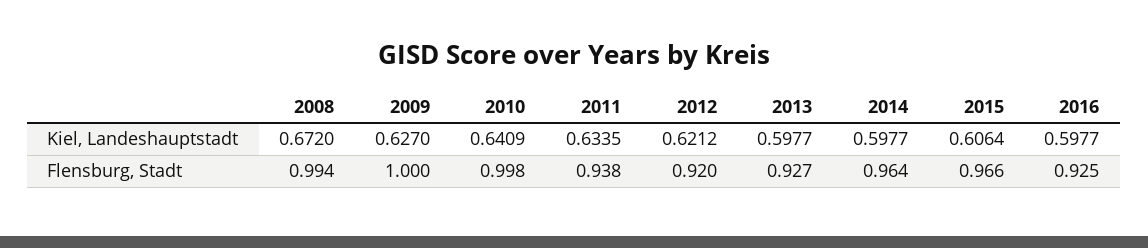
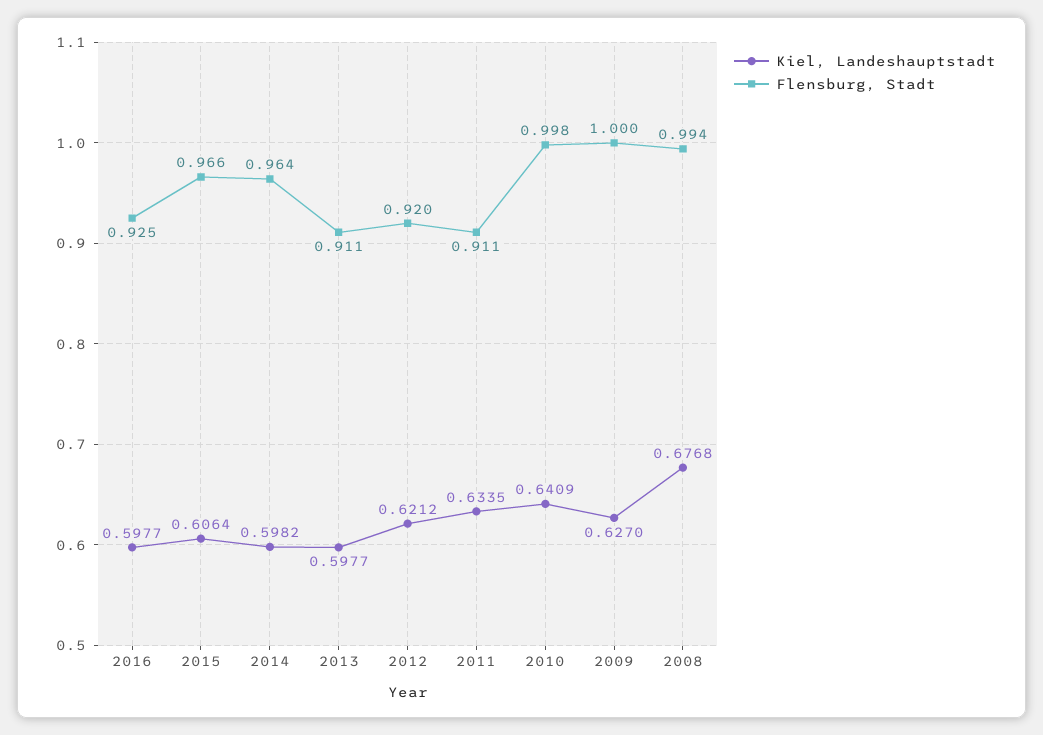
  {
    "Kiel, Landeshauptstadt": {
-     "2008": 0.672,
+     "2008": 0.6768,
      "2009": 0.627,
      "2010": 0.6409,
      "2011": 0.6335,
      "2012": 0.6212,
      "2013": 0.5977,
-     "2014": 0.5977,
+     "2014": 0.5982,
      "2015": 0.6064,
      "2016": 0.5977
    },
    "Flensburg, Stadt": {
      "2008": 0.994,
      "2009": 1,
      "2010": 0.998,
-     "2011": 0.938,
+     "2011": 0.911,
      "2012": 0.92,
-     "2013": 0.927,
+     "2013": 0.911,
      "2014": 0.964,
      "2015": 0.966,
      "2016": 0.925
    }
  }

